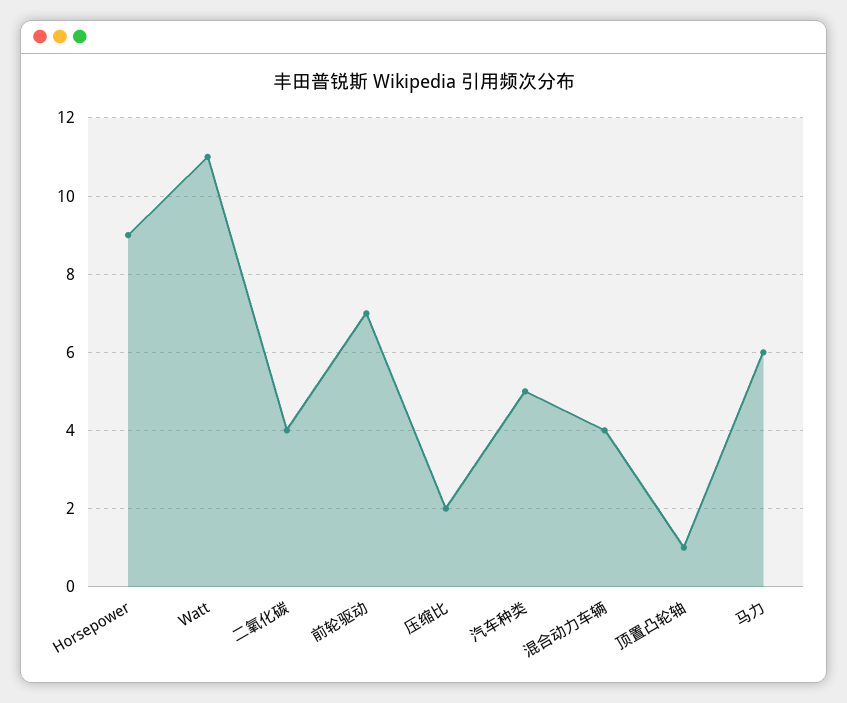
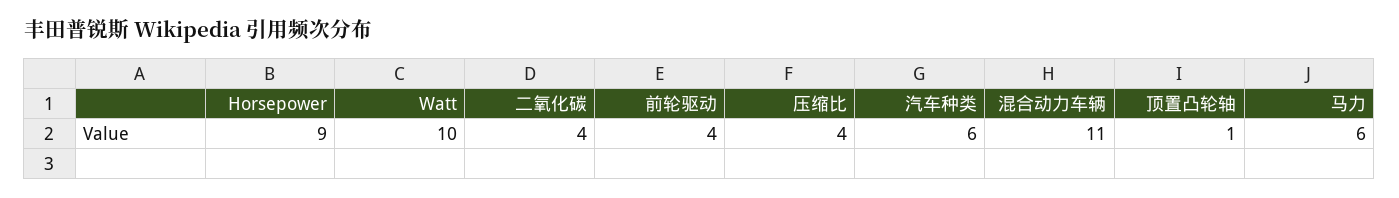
  {
    "Horsepower": 9,
-   "Watt": 11,
+   "Watt": 10,
    "二氧化碳": 4,
-   "前轮驱动": 7,
+   "前轮驱动": 4,
-   "压缩比": 2,
+   "压缩比": 4,
-   "汽车种类": 5,
+   "汽车种类": 6,
-   "混合动力车辆": 4,
+   "混合动力车辆": 11,
    "顶置凸轮轴": 1,
    "马力": 6
  }

